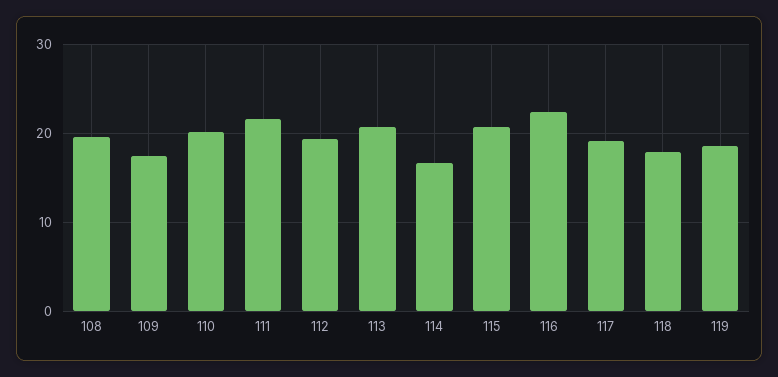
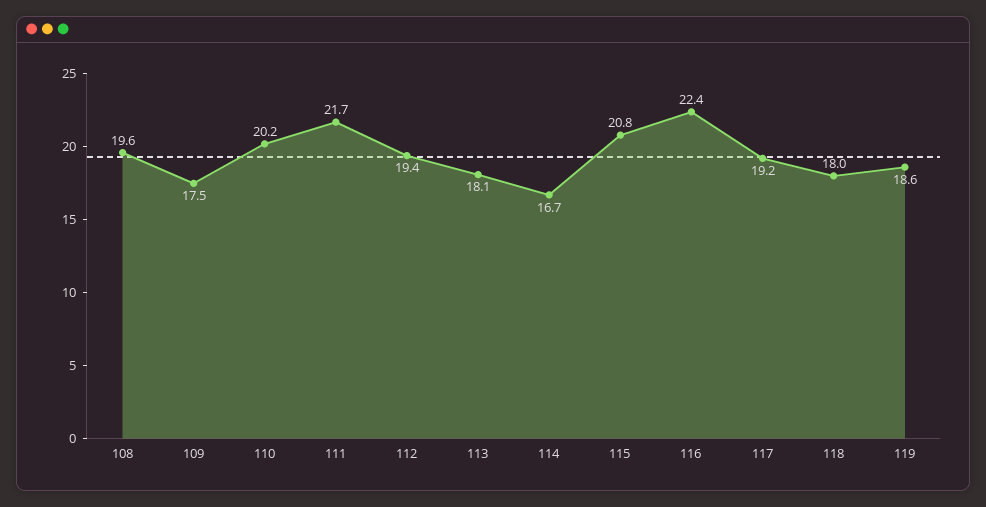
  {
    "108": 19.6,
    "109": 17.5,
    "110": 20.2,
    "111": 21.7,
    "112": 19.4,
-   "113": 21,
+   "113": 18.1,
    "114": 16.7,
    "115": 20.8,
    "116": 22.4,
    "117": 19.2,
    "118": 18,
    "119": 18.6
  }

